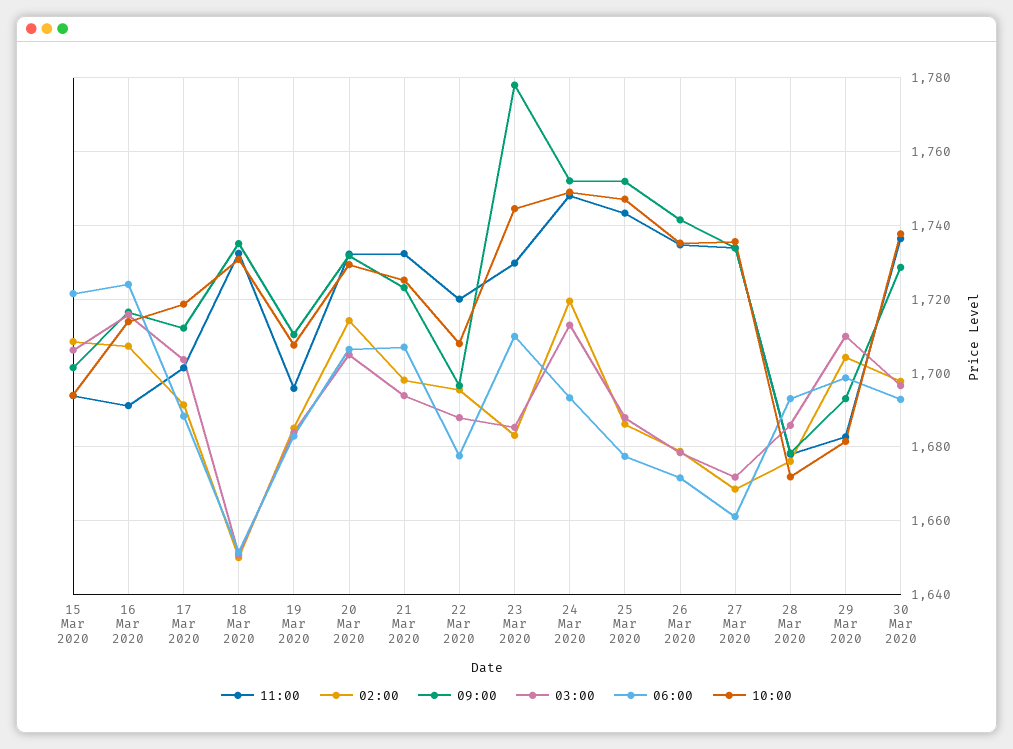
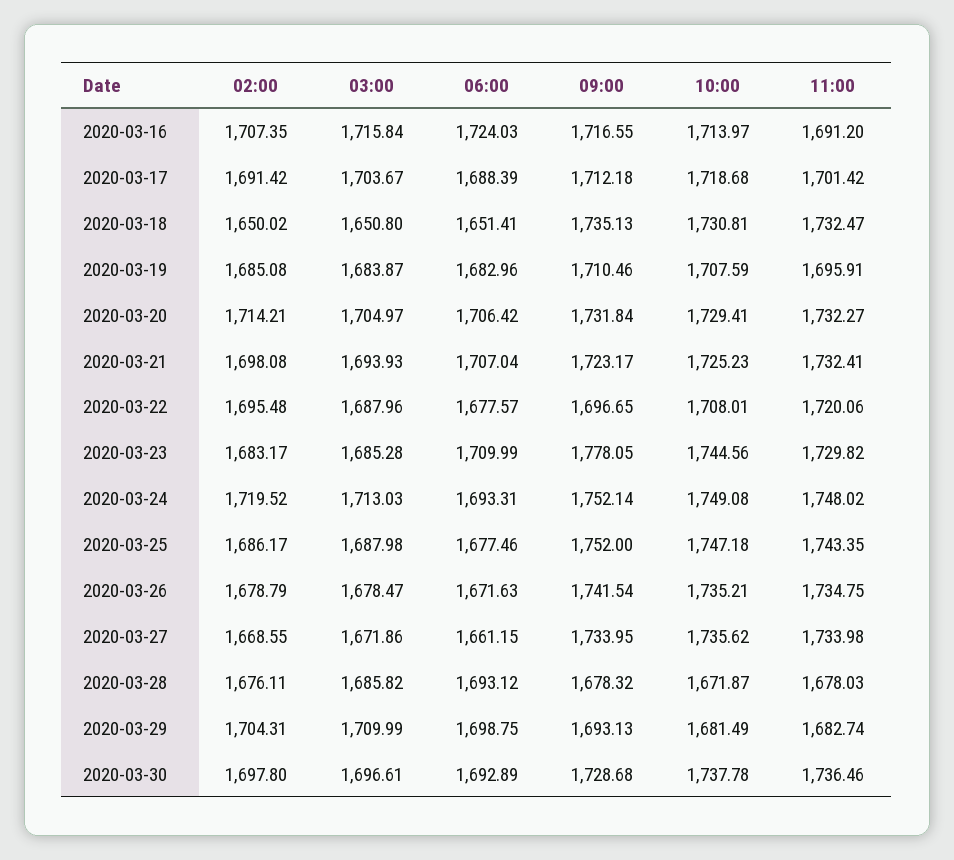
  {
    "11:00": {
-     "15 Mar 2020": 1694,
      "16 Mar 2020": 1691.2,
      "17 Mar 2020": 1701.42,
      "18 Mar 2020": 1732.47,
      "19 Mar 2020": 1695.91,
      "20 Mar 2020": 1732.27,
      "21 Mar 2020": 1732.41,
      "22 Mar 2020": 1720.06,
      "23 Mar 2020": 1729.82,
      "24 Mar 2020": 1748.02,
      "25 Mar 2020": 1743.35,
      "26 Mar 2020": 1734.75,
      "27 Mar 2020": 1733.98,
      "28 Mar 2020": 1678.03,
      "29 Mar 2020": 1682.74,
      "30 Mar 2020": 1736.46
    },
    "02:00": {
-     "15 Mar 2020": 1708,
      "16 Mar 2020": 1707.35,
      "17 Mar 2020": 1691.42,
      "18 Mar 2020": 1650.02,
      "19 Mar 2020": 1685.08,
      "20 Mar 2020": 1714.21,
      "21 Mar 2020": 1698.08,
      "22 Mar 2020": 1695.48,
      "23 Mar 2020": 1683.17,
      "24 Mar 2020": 1719.52,
      "25 Mar 2020": 1686.17,
      "26 Mar 2020": 1678.79,
      "27 Mar 2020": 1668.55,
      "28 Mar 2020": 1676.11,
      "29 Mar 2020": 1704.31,
      "30 Mar 2020": 1697.8
    },
    "09:00": {
-     "15 Mar 2020": 1702,
      "16 Mar 2020": 1716.55,
      "17 Mar 2020": 1712.18,
      "18 Mar 2020": 1735.13,
      "19 Mar 2020": 1710.46,
      "20 Mar 2020": 1731.84,
      "21 Mar 2020": 1723.17,
      "22 Mar 2020": 1696.65,
      "23 Mar 2020": 1778.05,
      "24 Mar 2020": 1752.14,
      "25 Mar 2020": 1752,
      "26 Mar 2020": 1741.54,
      "27 Mar 2020": 1733.95,
      "28 Mar 2020": 1678.32,
      "29 Mar 2020": 1693.13,
      "30 Mar 2020": 1728.68
    },
    "03:00": {
-     "15 Mar 2020": 1706,
      "16 Mar 2020": 1715.84,
      "17 Mar 2020": 1703.67,
      "18 Mar 2020": 1650.8,
      "19 Mar 2020": 1683.87,
      "20 Mar 2020": 1704.97,
      "21 Mar 2020": 1693.93,
      "22 Mar 2020": 1687.96,
      "23 Mar 2020": 1685.28,
      "24 Mar 2020": 1713.03,
      "25 Mar 2020": 1687.98,
      "26 Mar 2020": 1678.47,
      "27 Mar 2020": 1671.86,
      "28 Mar 2020": 1685.82,
      "29 Mar 2020": 1709.99,
      "30 Mar 2020": 1696.61
    },
    "06:00": {
-     "15 Mar 2020": 1722,
      "16 Mar 2020": 1724.03,
      "17 Mar 2020": 1688.39,
      "18 Mar 2020": 1651.41,
      "19 Mar 2020": 1682.96,
      "20 Mar 2020": 1706.42,
      "21 Mar 2020": 1707.04,
      "22 Mar 2020": 1677.57,
      "23 Mar 2020": 1709.99,
      "24 Mar 2020": 1693.31,
      "25 Mar 2020": 1677.46,
      "26 Mar 2020": 1671.63,
      "27 Mar 2020": 1661.15,
      "28 Mar 2020": 1693.12,
      "29 Mar 2020": 1698.75,
      "30 Mar 2020": 1692.89
    },
    "10:00": {
-     "15 Mar 2020": 1694,
      "16 Mar 2020": 1713.97,
      "17 Mar 2020": 1718.68,
      "18 Mar 2020": 1730.81,
      "19 Mar 2020": 1707.59,
      "20 Mar 2020": 1729.41,
      "21 Mar 2020": 1725.23,
      "22 Mar 2020": 1708.01,
      "23 Mar 2020": 1744.56,
      "24 Mar 2020": 1749.08,
      "25 Mar 2020": 1747.18,
      "26 Mar 2020": 1735.21,
      "27 Mar 2020": 1735.62,
      "28 Mar 2020": 1671.87,
      "29 Mar 2020": 1681.49,
      "30 Mar 2020": 1737.78
    }
  }

